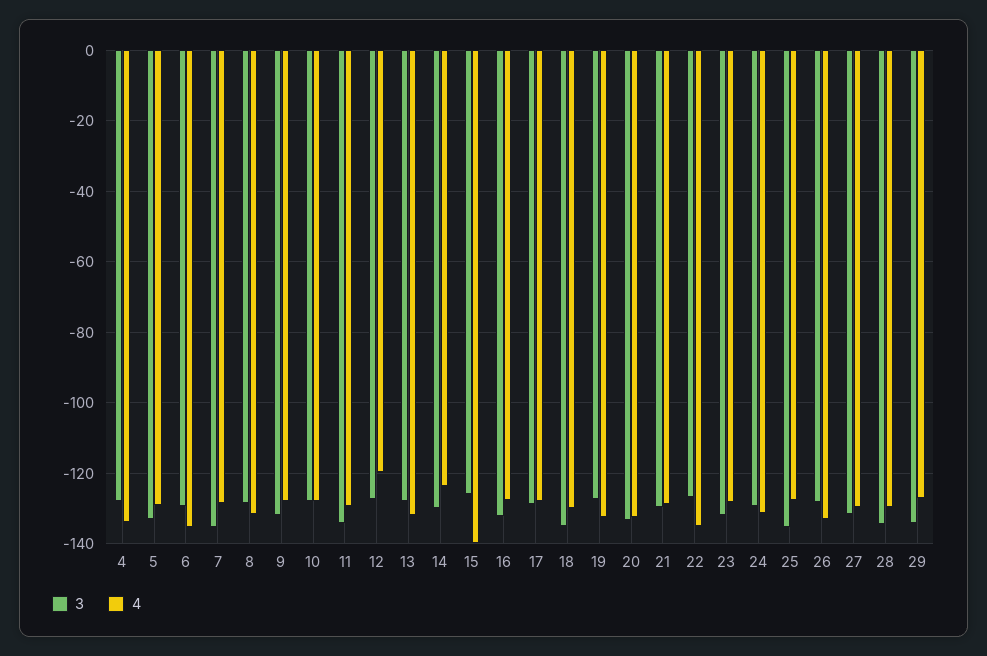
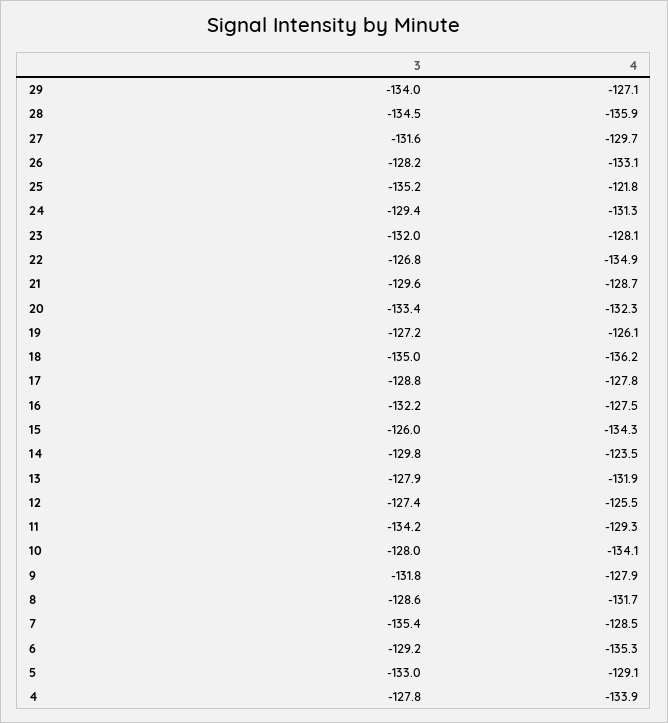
  {
    "3": {
      "4": -127.8,
      "5": -133,
      "6": -129.2,
      "7": -135.4,
      "8": -128.6,
      "9": -131.8,
      "10": -128,
      "11": -134.2,
      "12": -127.4,
      "13": -127.9,
      "14": -129.8,
      "15": -126,
      "16": -132.2,
      "17": -128.8,
      "18": -135,
      "19": -127.2,
      "20": -133.4,
      "21": -129.6,
      "22": -126.8,
      "23": -132,
      "24": -129.4,
      "25": -135.2,
      "26": -128.2,
      "27": -131.6,
      "28": -134.5,
      "29": -134
    },
    "4": {
      "4": -133.9,
      "5": -129.1,
      "6": -135.3,
      "7": -128.5,
      "8": -131.7,
      "9": -127.9,
-     "10": -128,
+     "10": -134.1,
      "11": -129.3,
-     "12": -120,
+     "12": -125.5,
      "13": -131.9,
      "14": -123.5,
-     "15": -140,
+     "15": -134.3,
      "16": -127.5,
      "17": -127.8,
-     "18": -130,
+     "18": -136.2,
-     "19": -132,
+     "19": -126.1,
      "20": -132.3,
      "21": -128.7,
      "22": -134.9,
      "23": -128.1,
      "24": -131.3,
-     "25": -128,
+     "25": -121.8,
      "26": -133.1,
      "27": -129.7,
-     "28": -130,
+     "28": -135.9,
      "29": -127.1
    }
  }

